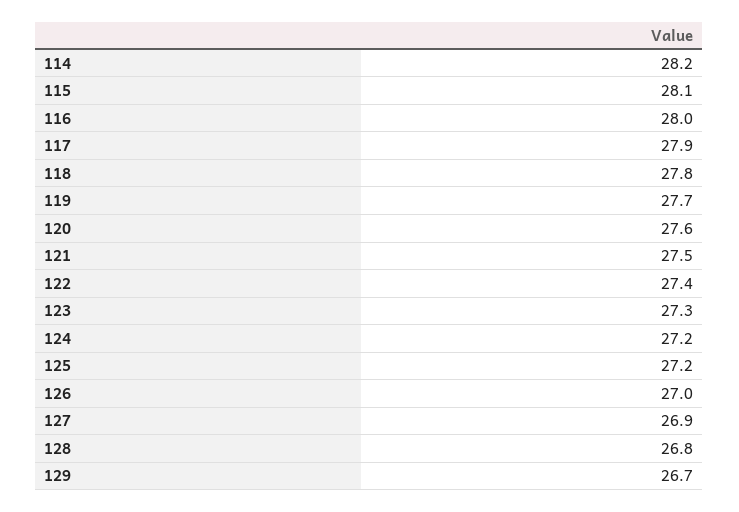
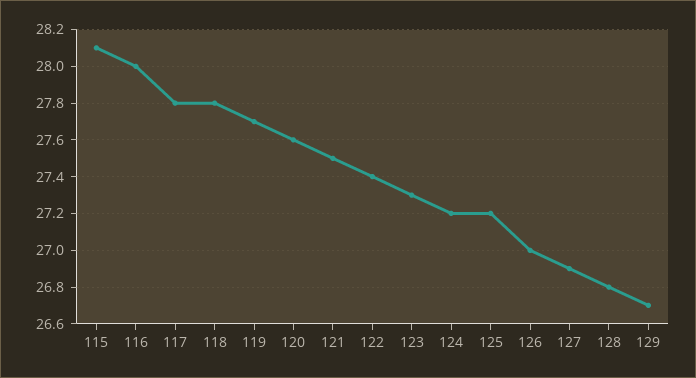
  {
-   "114": 28.2,
    "115": 28.1,
    "116": 28,
-   "117": 27.9,
+   "117": 27.8,
    "118": 27.8,
    "119": 27.7,
    "120": 27.6,
    "121": 27.5,
    "122": 27.4,
    "123": 27.3,
    "124": 27.2,
    "125": 27.2,
    "126": 27,
    "127": 26.9,
    "128": 26.8,
    "129": 26.7
  }

